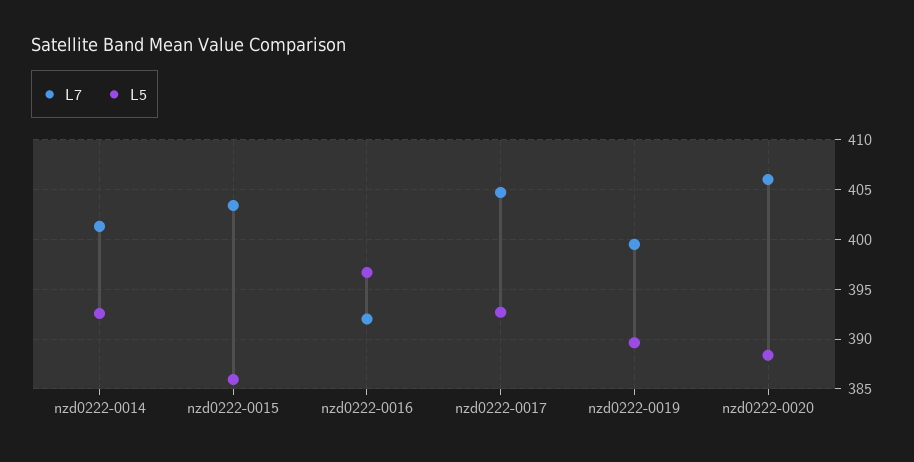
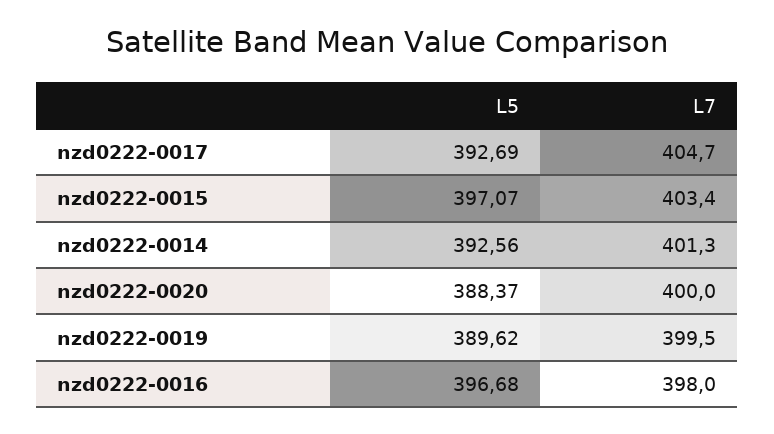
  {
    "L7": {
      "nzd0222-0014": 401.3,
      "nzd0222-0015": 403.4,
-     "nzd0222-0016": 392,
+     "nzd0222-0016": 398,
      "nzd0222-0017": 404.7,
      "nzd0222-0019": 399.5,
-     "nzd0222-0020": 406
+     "nzd0222-0020": 400
    },
    "L5": {
      "nzd0222-0014": 392.56,
-     "nzd0222-0015": 386,
+     "nzd0222-0015": 397.07,
      "nzd0222-0016": 396.68,
      "nzd0222-0017": 392.69,
      "nzd0222-0019": 389.62,
      "nzd0222-0020": 388.37
    }
  }

